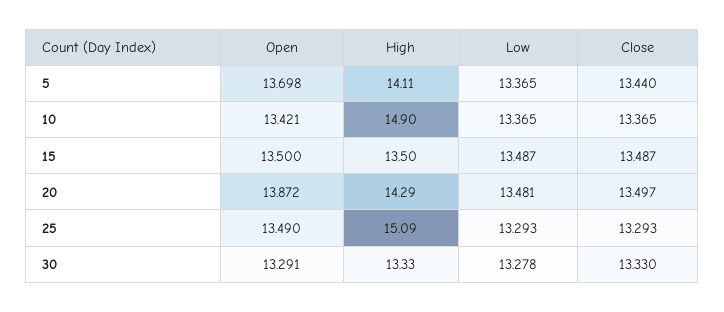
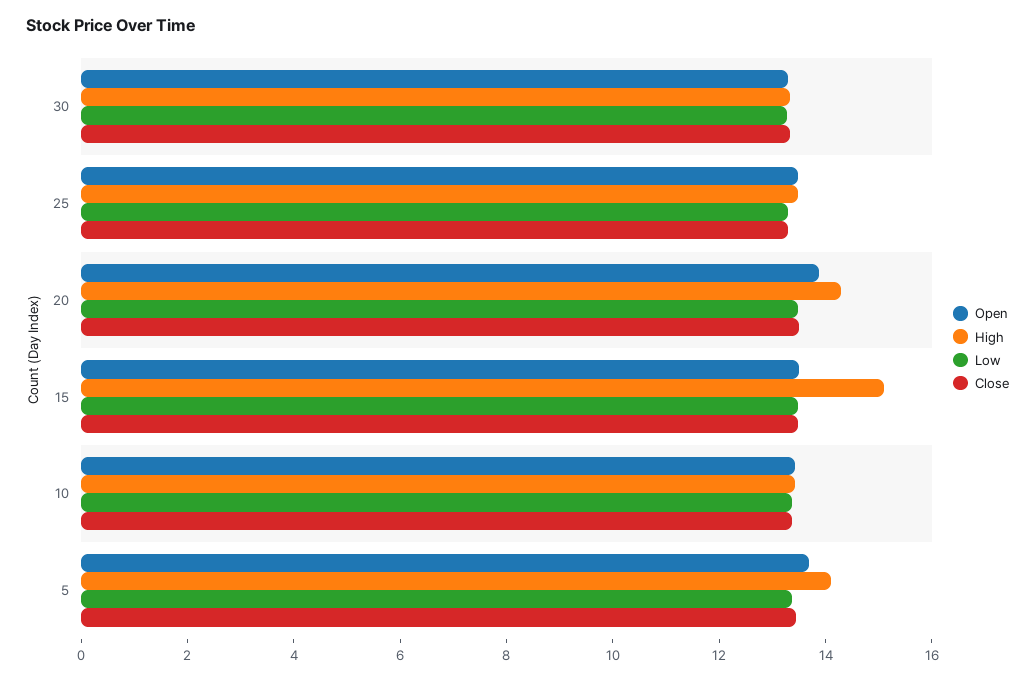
  {
    "Open": {
      "5": 13.698,
      "10": 13.421,
      "15": 13.5,
      "20": 13.872,
      "25": 13.49,
      "30": 13.291
    },
    "High": {
      "5": 14.11,
-     "10": 14.9,
+     "10": 13.5,
-     "15": 13.5,
+     "15": 15,
      "20": 14.29,
-     "25": 15.09,
+     "25": 13.5,
      "30": 13.33
    },
    "Low": {
      "5": 13.365,
      "10": 13.365,
      "15": 13.487,
      "20": 13.481,
      "25": 13.293,
      "30": 13.278
    },
    "Close": {
      "5": 13.44,
      "10": 13.365,
      "15": 13.487,
      "20": 13.497,
      "25": 13.293,
      "30": 13.33
    }
  }

